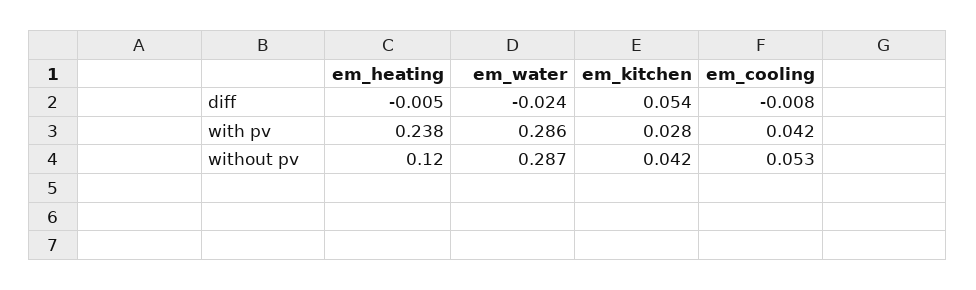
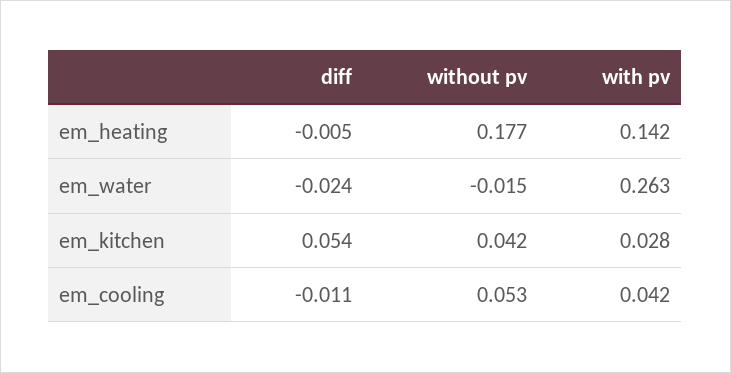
  {
    "em_heating": {
      "diff": -0.005,
-     "with pv": 0.238,
+     "with pv": 0.142,
-     "without pv": 0.12
+     "without pv": 0.177
    },
    "em_water": {
      "diff": -0.024,
-     "with pv": 0.286,
+     "with pv": 0.263,
-     "without pv": 0.287
+     "without pv": -0.015
    },
    "em_kitchen": {
      "diff": 0.054,
      "with pv": 0.028,
      "without pv": 0.042
    },
    "em_cooling": {
-     "diff": -0.008,
+     "diff": -0.011,
      "with pv": 0.042,
      "without pv": 0.053
    }
  }

